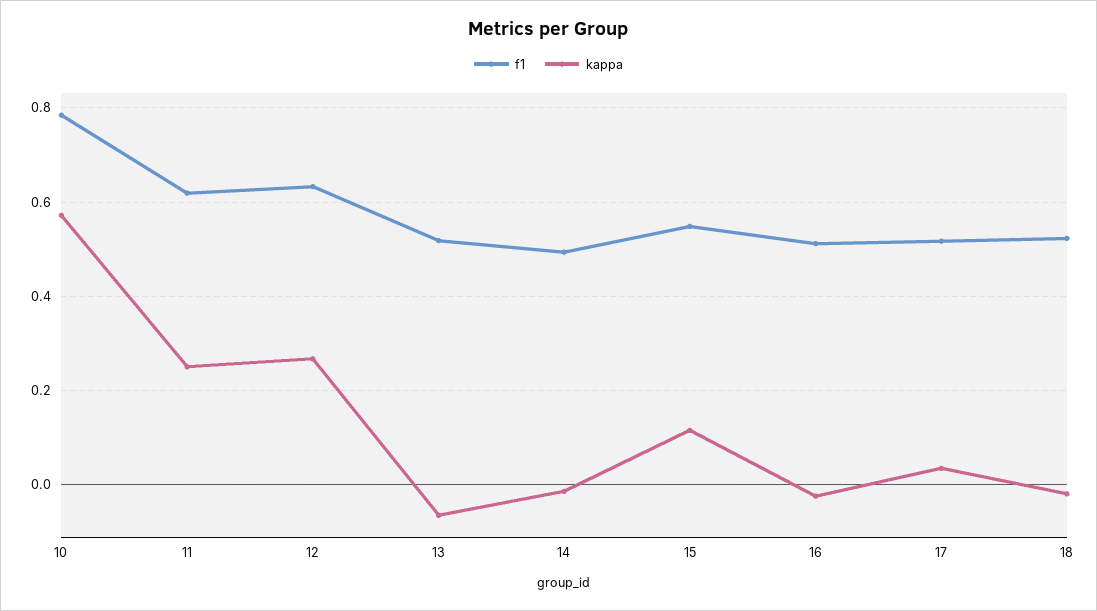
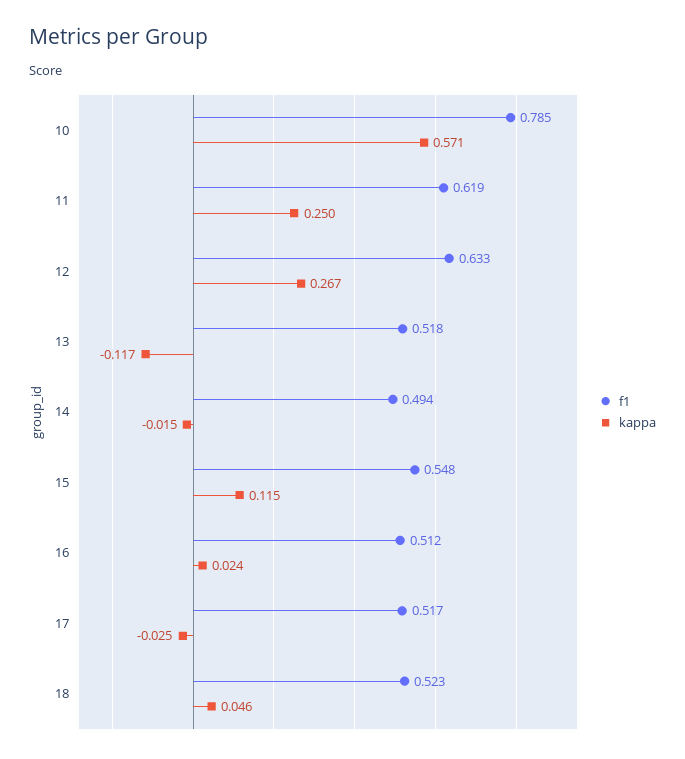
  {
    "f1": {
      "10": 0.785,
      "11": 0.619,
      "12": 0.633,
      "13": 0.518,
      "14": 0.494,
      "15": 0.548,
      "16": 0.512,
      "17": 0.517,
      "18": 0.523
    },
    "kappa": {
      "10": 0.571,
      "11": 0.25,
      "12": 0.267,
-     "13": -0.06,
+     "13": -0.117,
      "14": -0.015,
      "15": 0.115,
-     "16": -0.02,
+     "16": 0.024,
-     "17": 0.04,
+     "17": -0.025,
-     "18": -0.02
+     "18": 0.046
    }
  }

